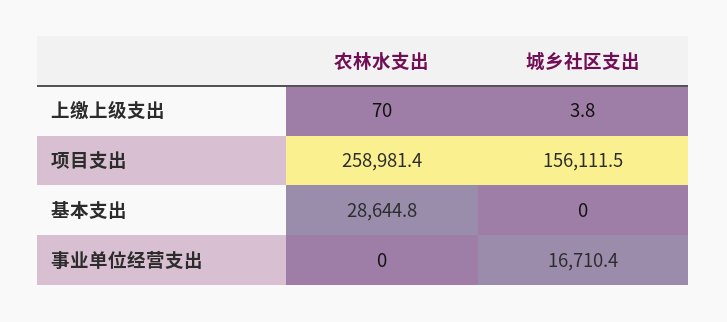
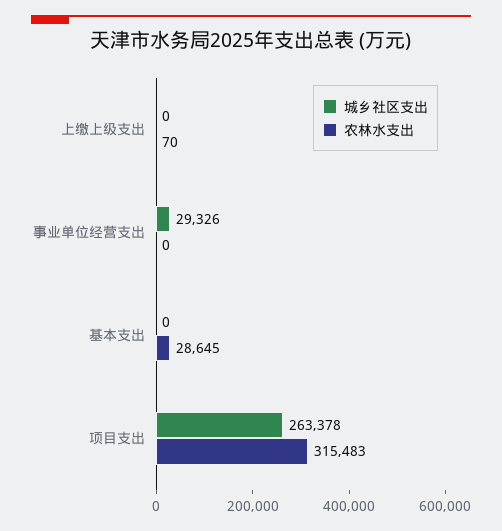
  {
    "农林水支出": {
      "上缴上级支出": 70,
-     "项目支出": 258981.4,
+     "项目支出": 315483,
      "基本支出": 28644.8,
      "事业单位经营支出": 0
    },
    "城乡社区支出": {
-     "上缴上级支出": 3.8,
+     "上缴上级支出": 0,
-     "项目支出": 156111.5,
+     "项目支出": 263378,
      "基本支出": 0,
-     "事业单位经营支出": 16710.4
+     "事业单位经营支出": 29326
    }
  }

